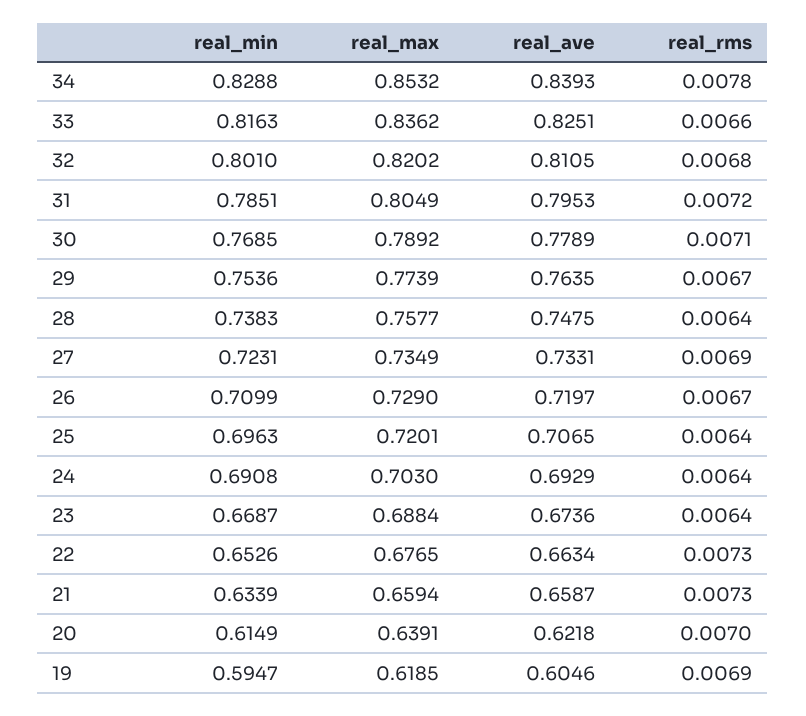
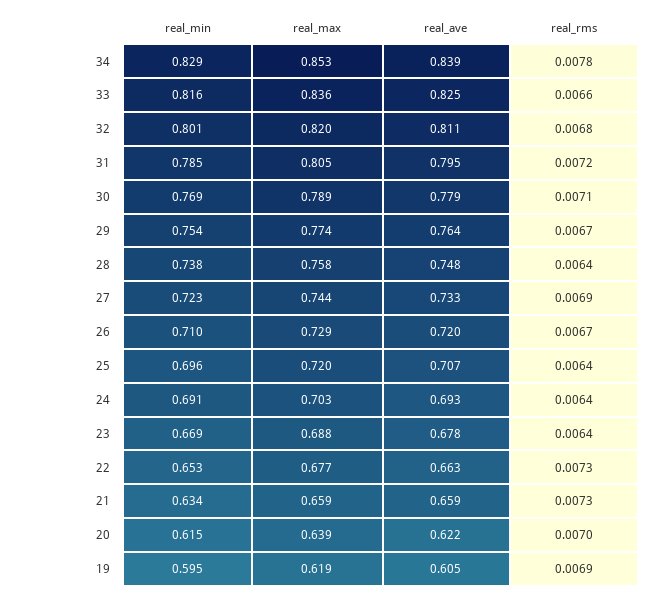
  {
    "real_min": {
      "34": 0.8288,
      "33": 0.8163,
      "32": 0.801,
      "31": 0.7851,
      "30": 0.7685,
      "29": 0.7536,
      "28": 0.7383,
      "27": 0.7231,
      "26": 0.7099,
      "25": 0.6963,
      "24": 0.6908,
      "23": 0.6687,
      "22": 0.6526,
      "21": 0.6339,
      "20": 0.6149,
      "19": 0.5947
    },
    "real_max": {
      "34": 0.8532,
      "33": 0.8362,
      "32": 0.8202,
      "31": 0.8049,
      "30": 0.7892,
      "29": 0.7739,
      "28": 0.7577,
-     "27": 0.7349,
+     "27": 0.744,
      "26": 0.729,
      "25": 0.7201,
      "24": 0.703,
      "23": 0.6884,
      "22": 0.6765,
      "21": 0.6594,
      "20": 0.6391,
      "19": 0.6185
    },
    "real_ave": {
      "34": 0.8393,
      "33": 0.8251,
      "32": 0.8105,
      "31": 0.7953,
      "30": 0.7789,
      "29": 0.7635,
      "28": 0.7475,
      "27": 0.7331,
      "26": 0.7197,
      "25": 0.7065,
      "24": 0.6929,
-     "23": 0.6736,
+     "23": 0.678,
      "22": 0.6634,
      "21": 0.6587,
      "20": 0.6218,
      "19": 0.6046
    },
    "real_rms": {
      "34": 0.0078,
      "33": 0.0066,
      "32": 0.0068,
      "31": 0.0072,
      "30": 0.0071,
      "29": 0.0067,
      "28": 0.0064,
      "27": 0.0069,
      "26": 0.0067,
      "25": 0.0064,
      "24": 0.0064,
      "23": 0.0064,
      "22": 0.0073,
      "21": 0.0073,
      "20": 0.007,
      "19": 0.0069
    }
  }

